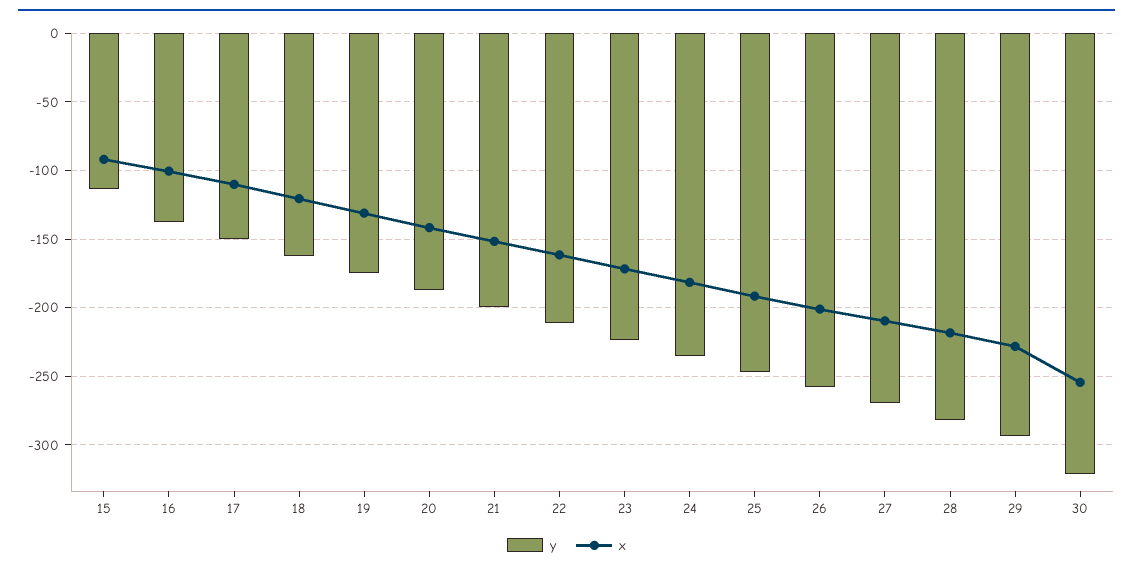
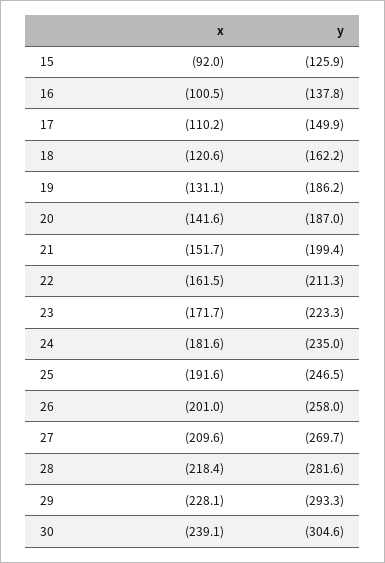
  {
    "y": {
-     "15": -115,
+     "15": -125.9,
      "16": -137.8,
      "17": -149.9,
      "18": -162.2,
-     "19": -175,
+     "19": -186.2,
      "20": -187,
      "21": -199.4,
      "22": -211.3,
      "23": -223.3,
      "24": -235,
      "25": -246.5,
      "26": -258,
      "27": -269.7,
      "28": -281.6,
      "29": -293.3,
-     "30": -320
+     "30": -304.6
    },
    "x": {
      "15": -92,
      "16": -100.5,
      "17": -110.2,
      "18": -120.6,
      "19": -131.1,
      "20": -141.6,
      "21": -151.7,
      "22": -161.5,
      "23": -171.7,
      "24": -181.6,
      "25": -191.6,
      "26": -201,
      "27": -209.6,
      "28": -218.4,
      "29": -228.1,
-     "30": -255
+     "30": -239.1
    }
  }

